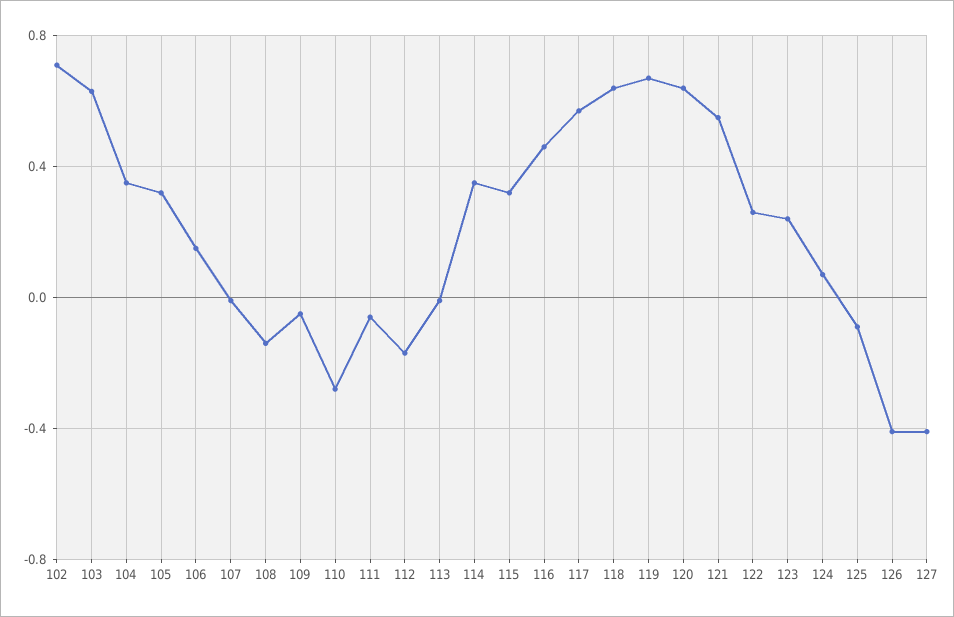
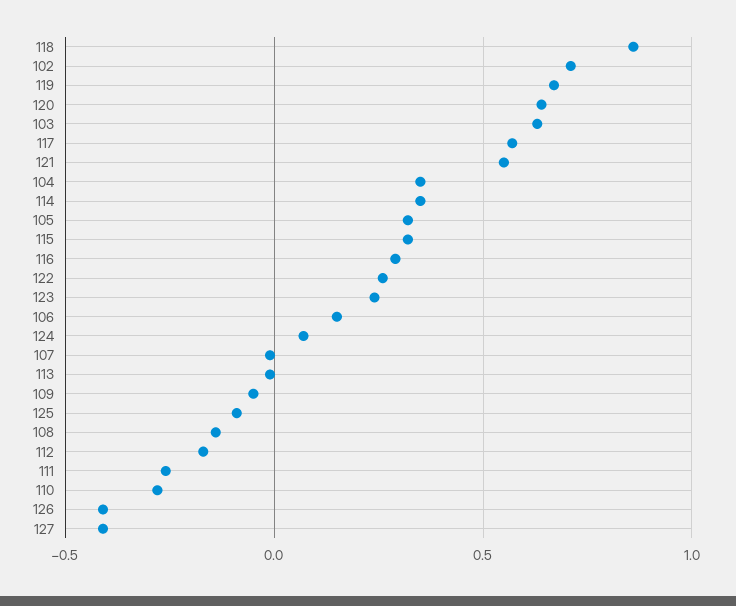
  {
    "102": 0.7,
    "103": 0.65,
    "104": 0.35,
    "105": 0.3,
    "106": 0.15,
    "107": 0,
    "108": -0.15,
    "109": -0.05,
    "110": -0.3,
-   "111": -0.05,
+   "111": -0.25,
    "112": -0.15,
    "113": 0,
    "114": 0.35,
    "115": 0.3,
-   "116": 0.45,
+   "116": 0.3,
    "117": 0.55,
-   "118": 0.65,
+   "118": 0.85,
    "119": 0.65,
    "120": 0.65,
    "121": 0.55,
    "122": 0.25,
    "123": 0.25,
    "124": 0.05,
    "125": -0.1,
    "126": -0.4,
    "127": -0.4
  }

